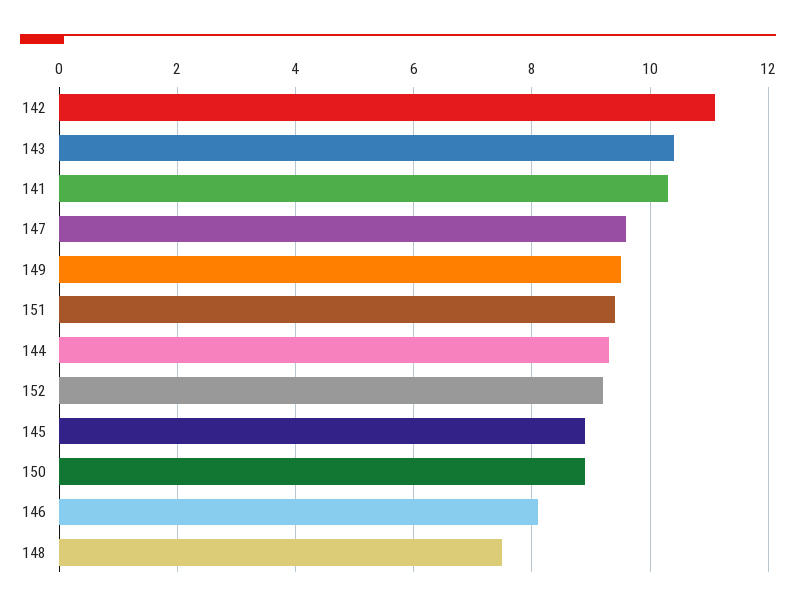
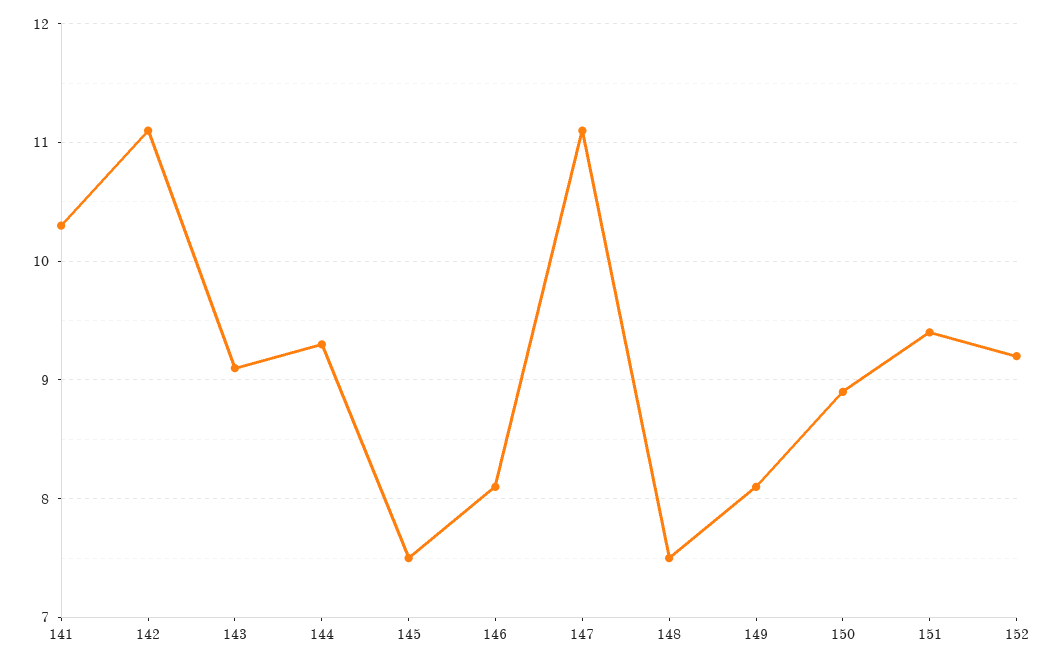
  {
    "142": 11.1,
-   "143": 10.5,
+   "143": 9.1,
    "141": 10.3,
-   "147": 9.5,
+   "147": 11.1,
-   "149": 9.5,
+   "149": 8.1,
    "151": 9.4,
    "144": 9.3,
    "152": 9.2,
-   "145": 9,
+   "145": 7.5,
    "150": 8.9,
    "146": 8.1,
    "148": 7.5
  }

